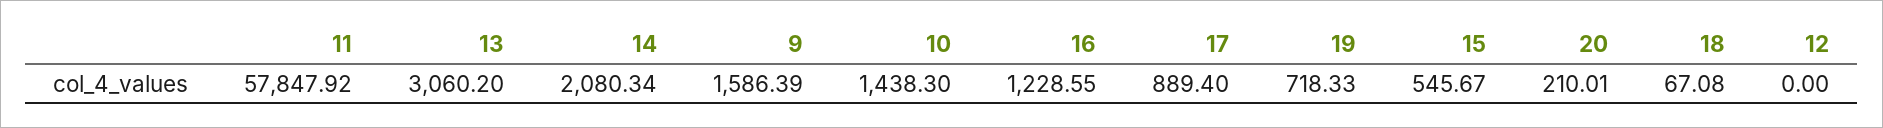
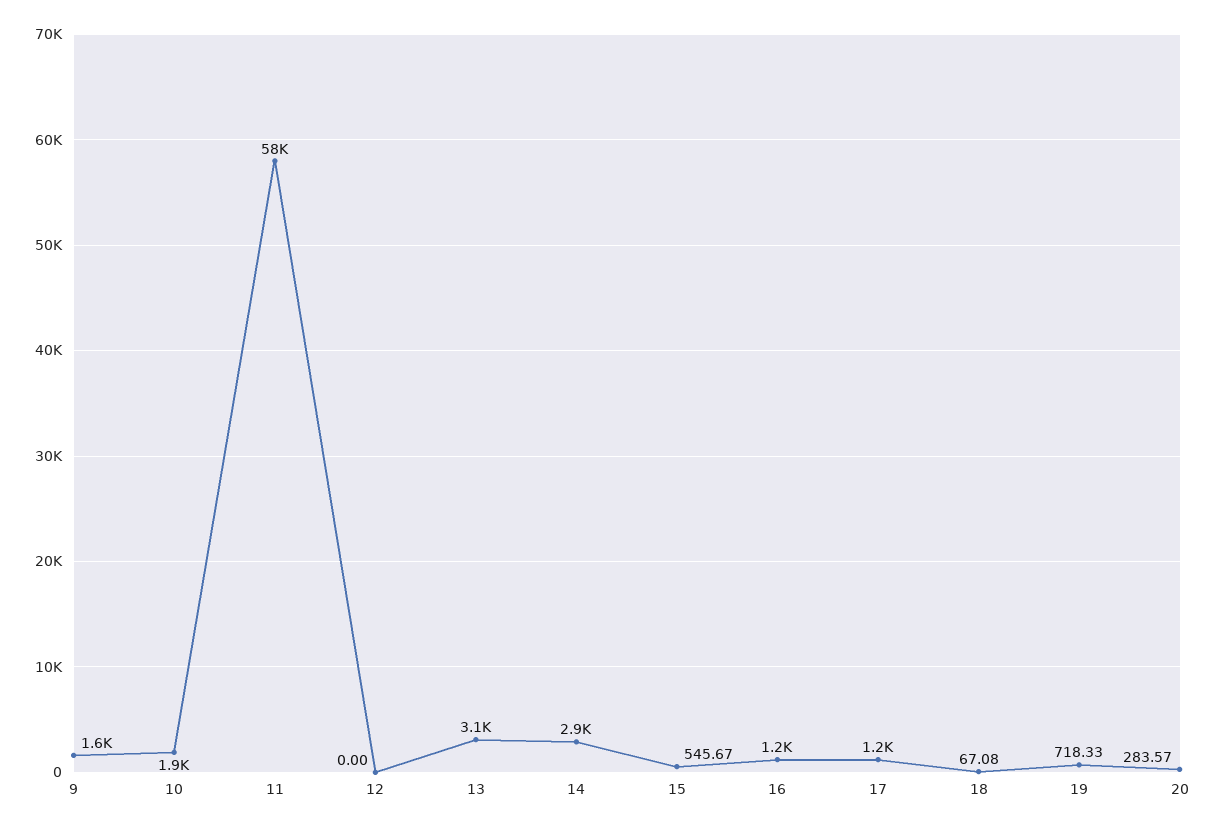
  {
    "11": 57847.92,
    "13": 3060.2,
-   "14": 2080.34,
+   "14": 2900,
    "9": 1586.39,
-   "10": 1438.3,
+   "10": 1900,
    "16": 1228.55,
-   "17": 889.4,
+   "17": 1200,
    "19": 718.33,
    "15": 545.67,
-   "20": 210.01,
+   "20": 283.57,
    "18": 67.08,
    "12": 0
  }

